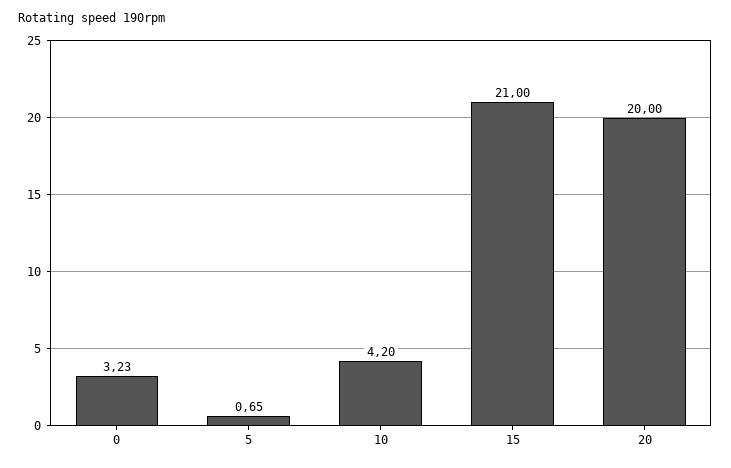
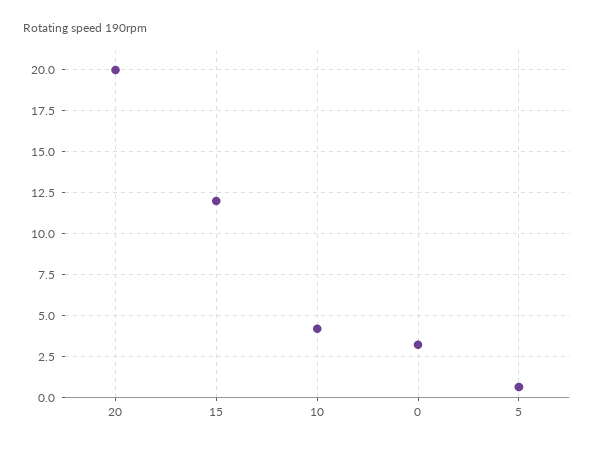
  {
    "0": 3.23,
    "5": 0.65,
    "10": 4.2,
-   "15": 21,
+   "15": 12,
    "20": 20
  }

